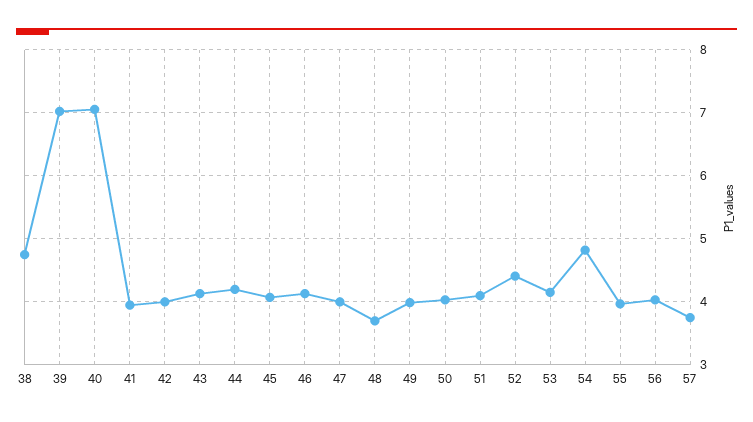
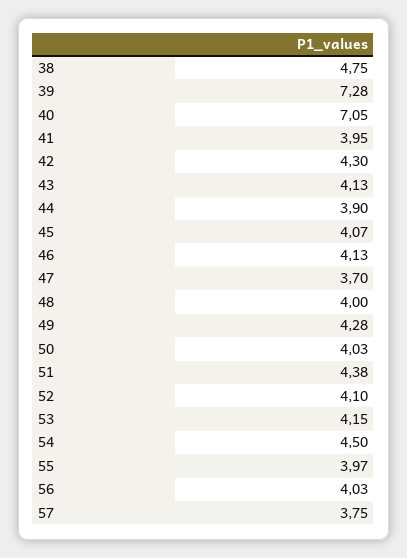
  {
    "38": 4.75,
-   "39": 7,
+   "39": 7.28,
    "40": 7.05,
    "41": 3.95,
-   "42": 4,
+   "42": 4.3,
    "43": 4.13,
-   "44": 4.2,
+   "44": 3.9,
    "45": 4.07,
    "46": 4.13,
-   "47": 4,
+   "47": 3.7,
-   "48": 3.7,
+   "48": 4,
-   "49": 4,
+   "49": 4.28,
    "50": 4.03,
-   "51": 4.1,
+   "51": 4.38,
-   "52": 4.4,
+   "52": 4.1,
    "53": 4.15,
-   "54": 4.8,
+   "54": 4.5,
    "55": 3.97,
    "56": 4.03,
    "57": 3.75
  }

